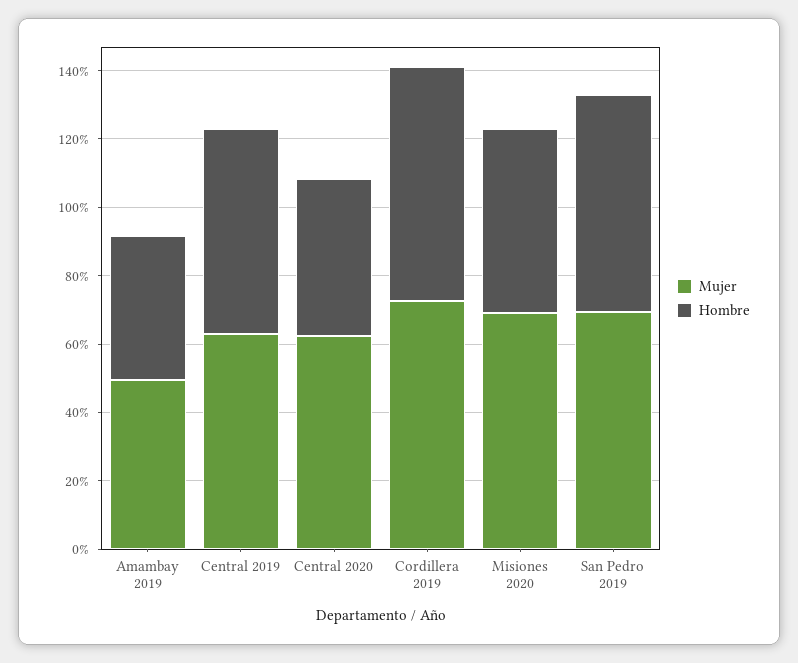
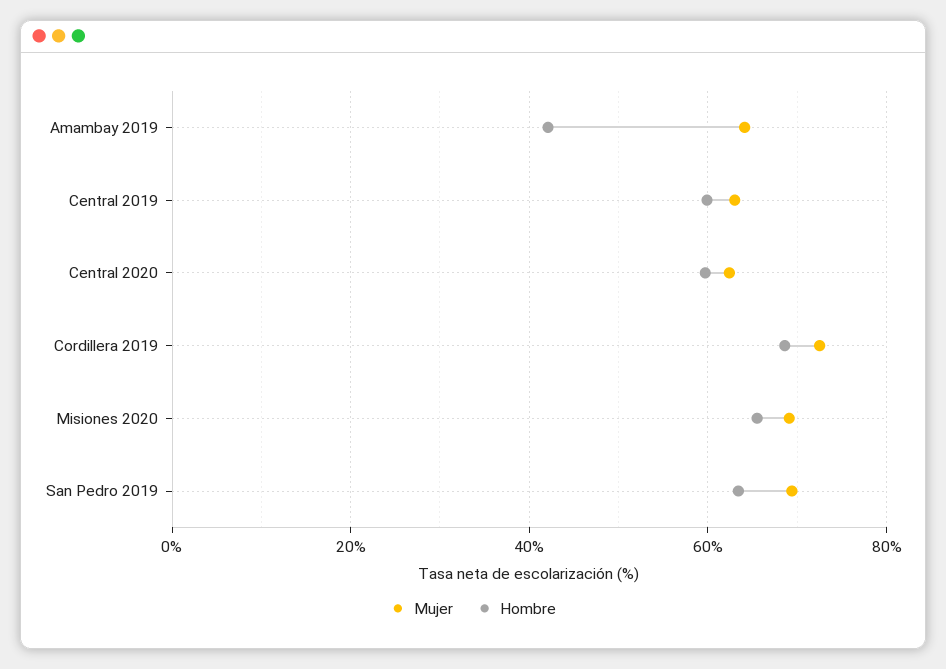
  {
    "Mujer": {
-     "Amambay 2019": 50,
+     "Amambay 2019": 64,
      "Central 2019": 64,
      "Central 2020": 62,
      "Cordillera 2019": 72,
      "Misiones 2020": 70,
      "San Pedro 2019": 70
    },
    "Hombre": {
      "Amambay 2019": 42,
      "Central 2019": 60,
-     "Central 2020": 45,
+     "Central 2020": 60,
      "Cordillera 2019": 68,
-     "Misiones 2020": 55,
+     "Misiones 2020": 66,
      "San Pedro 2019": 64
    }
  }

